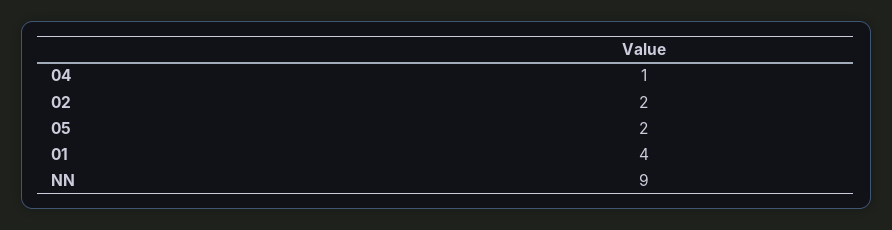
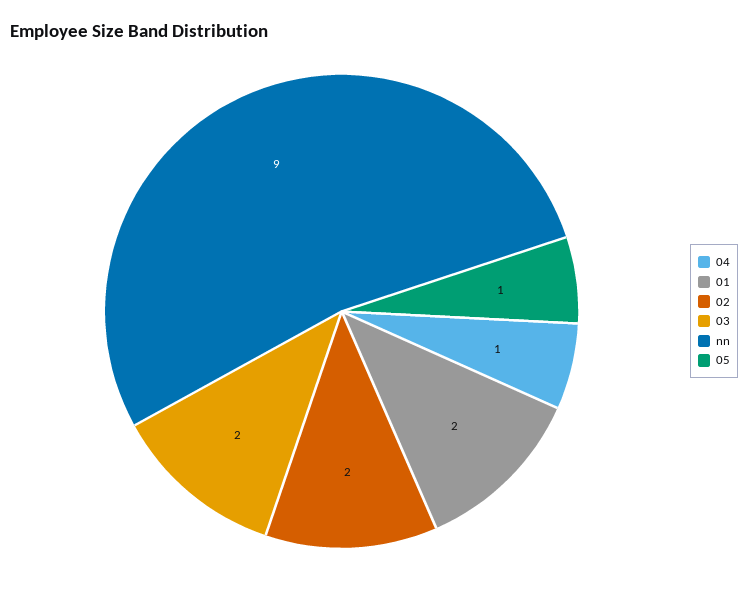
  {
    "04": 1,
    "02": 2,
-   "05": 2,
+   "05": 1,
-   "01": 4,
+   "01": 2,
-   "NN": 9
+   "NN": 9,
+   "03": 2
  }

